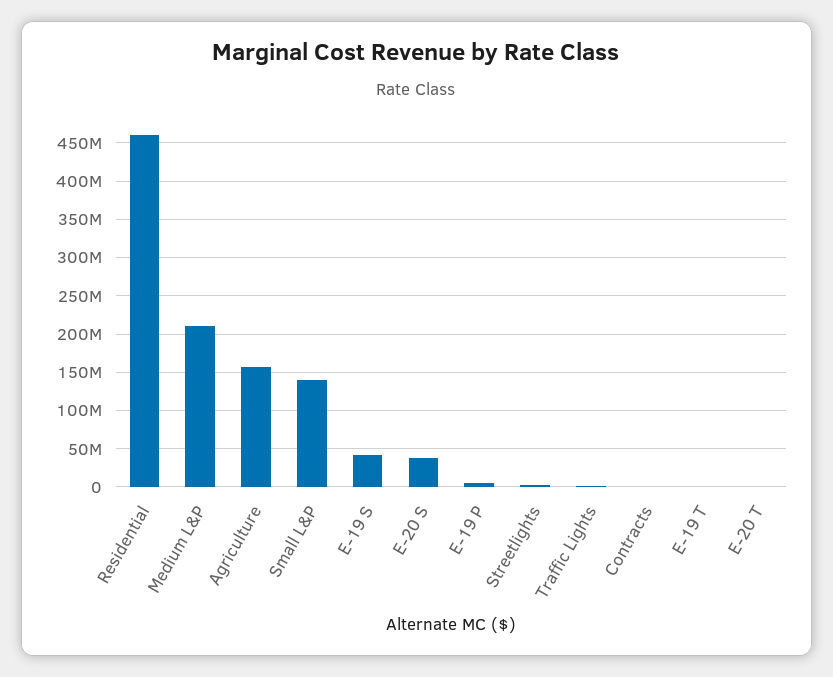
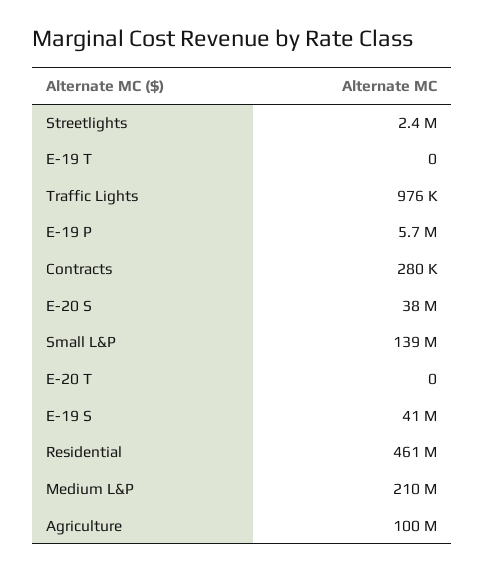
  {
    "Residential": 461000000,
    "Medium L&P": 210000000,
-   "Agriculture": 160000000,
+   "Agriculture": 100000000,
    "Small L&P": 139000000,
    "E-19 S": 41000000,
    "E-20 S": 38000000,
    "E-19 P": 5700000,
    "Streetlights": 2400000,
    "Traffic Lights": 976000,
    "Contracts": 280000,
    "E-19 T": 0,
    "E-20 T": 0
  }

